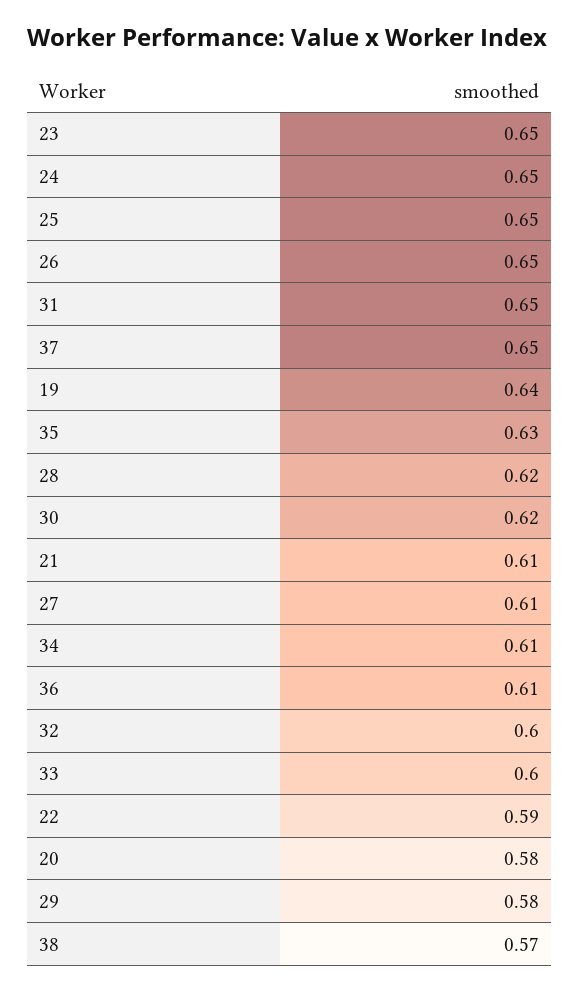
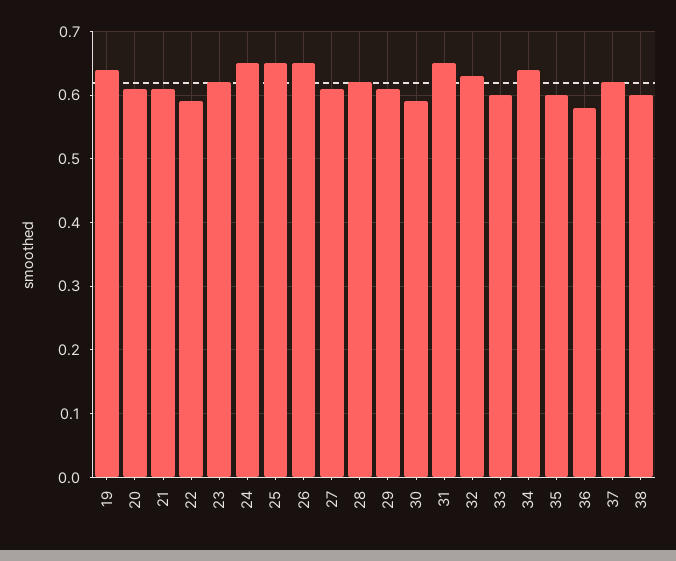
  {
-   "23": 0.65,
+   "23": 0.62,
    "24": 0.65,
    "25": 0.65,
    "26": 0.65,
    "31": 0.65,
-   "37": 0.65,
+   "37": 0.62,
    "19": 0.64,
-   "35": 0.63,
+   "35": 0.6,
    "28": 0.62,
-   "30": 0.62,
+   "30": 0.59,
    "21": 0.61,
    "27": 0.61,
-   "34": 0.61,
+   "34": 0.64,
-   "36": 0.61,
+   "36": 0.58,
-   "32": 0.6,
+   "32": 0.63,
    "33": 0.6,
    "22": 0.59,
-   "20": 0.58,
+   "20": 0.61,
-   "29": 0.58,
+   "29": 0.61,
-   "38": 0.57
+   "38": 0.6
  }

